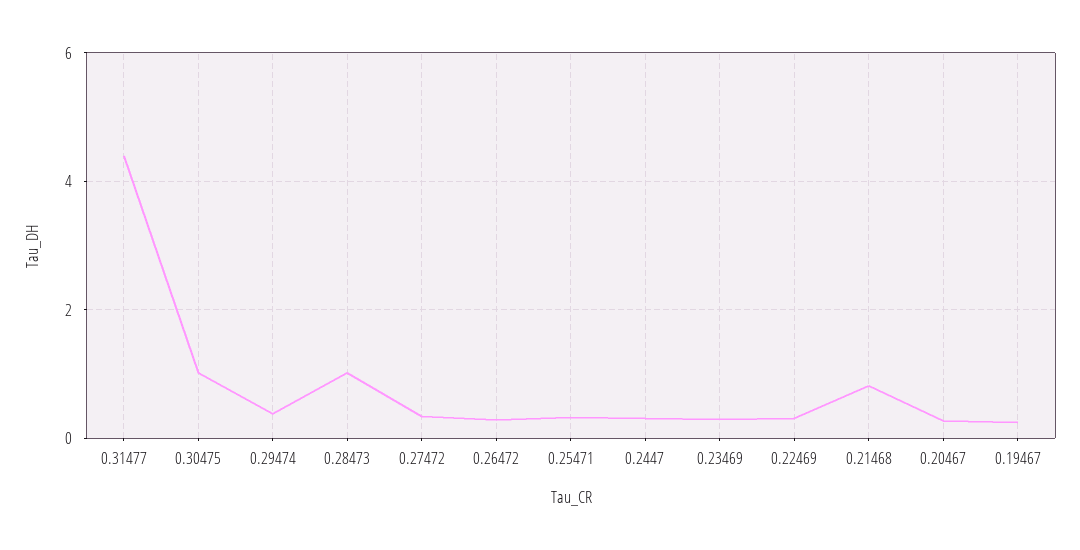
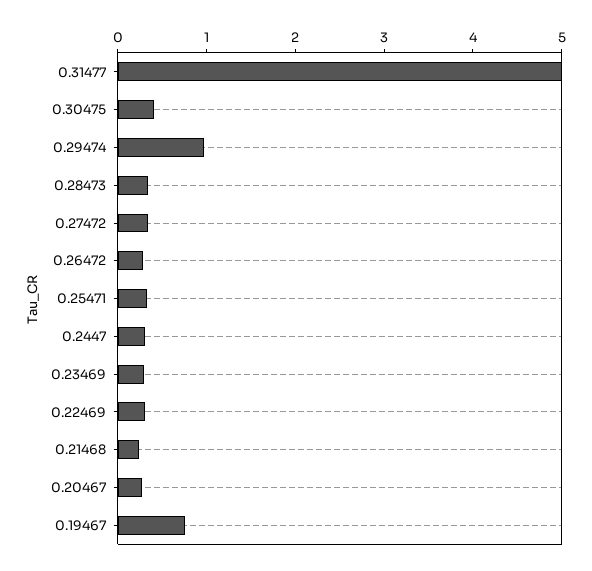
  {
-   "0.31477": 4.4,
+   "0.31477": 5,
-   "0.30475": 1,
+   "0.30475": 0.4,
-   "0.29474": 0.4,
+   "0.29474": 1,
-   "0.28473": 1,
+   "0.28473": 0.4,
    "0.27472": 0.4,
    "0.26472": 0.2,
    "0.25471": 0.4,
    "0.2447": 0.4,
    "0.23469": 0.2,
    "0.22469": 0.4,
-   "0.21468": 0.8,
+   "0.21468": 0.2,
    "0.20467": 0.2,
-   "0.19467": 0.2
+   "0.19467": 0.8
  }

